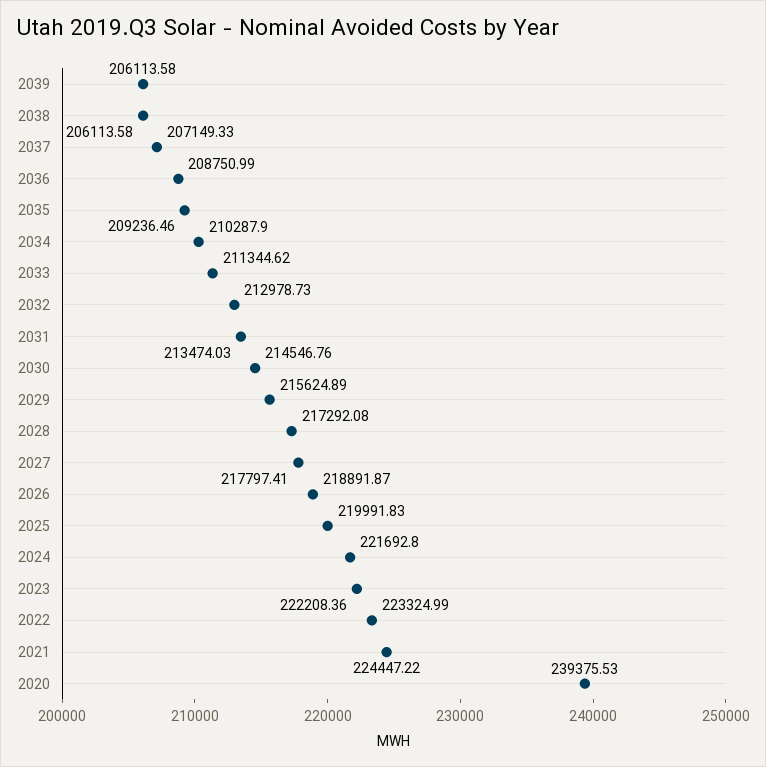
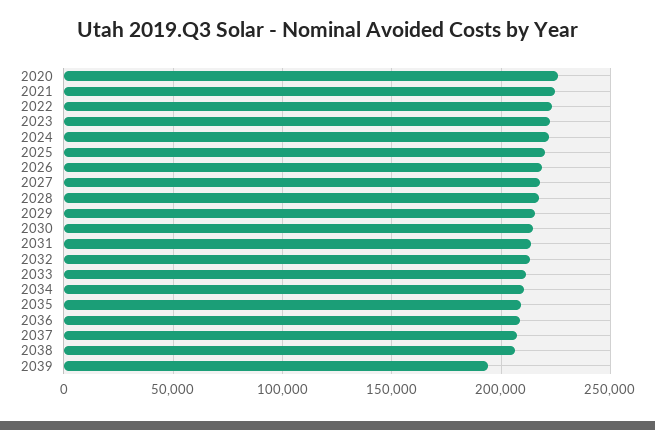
  {
-   "2039": 206113.58,
+   "2039": 195000,
    "2038": 206113.58,
    "2037": 207149.33,
    "2036": 208750.99,
    "2035": 209236.46,
    "2034": 210287.9,
    "2033": 211344.62,
    "2032": 212978.73,
    "2031": 213474.03,
    "2030": 214546.76,
    "2029": 215624.89,
    "2028": 217292.08,
    "2027": 217797.41,
    "2026": 218891.87,
    "2025": 219991.83,
    "2024": 221692.8,
    "2023": 222208.36,
    "2022": 223324.99,
    "2021": 224447.22,
-   "2020": 239375.53
+   "2020": 225000
  }

